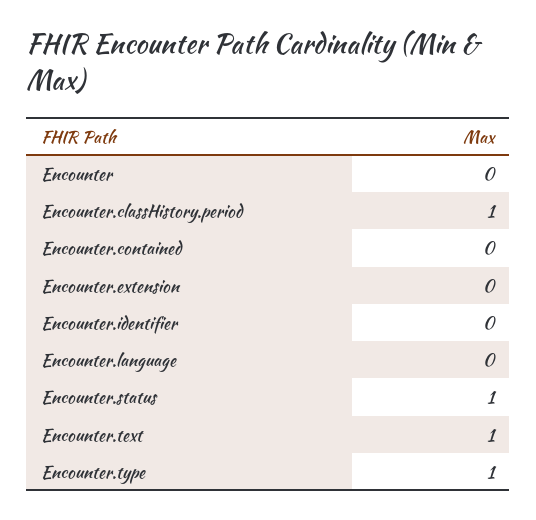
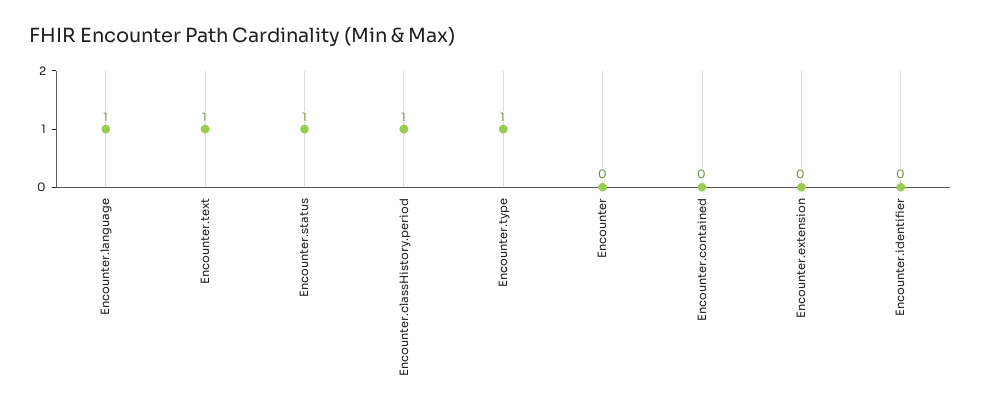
  {
    "Encounter": 0,
    "Encounter.classHistory.period": 1,
    "Encounter.contained": 0,
    "Encounter.extension": 0,
    "Encounter.identifier": 0,
-   "Encounter.language": 0,
+   "Encounter.language": 1,
    "Encounter.status": 1,
    "Encounter.text": 1,
    "Encounter.type": 1
  }

